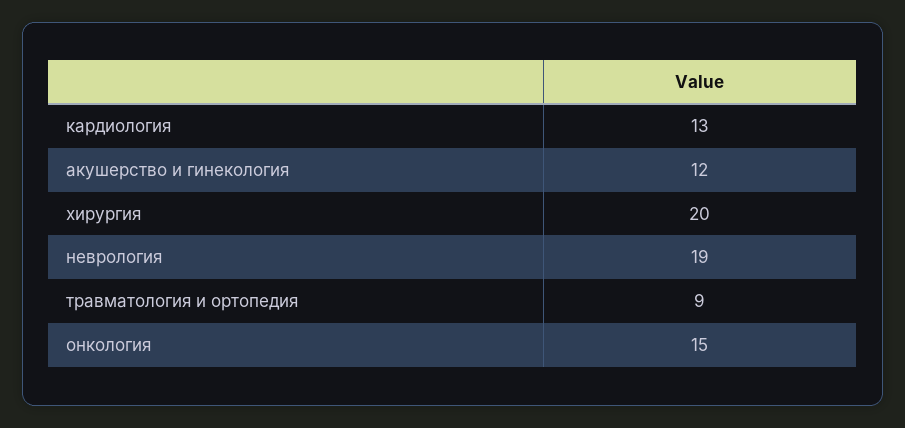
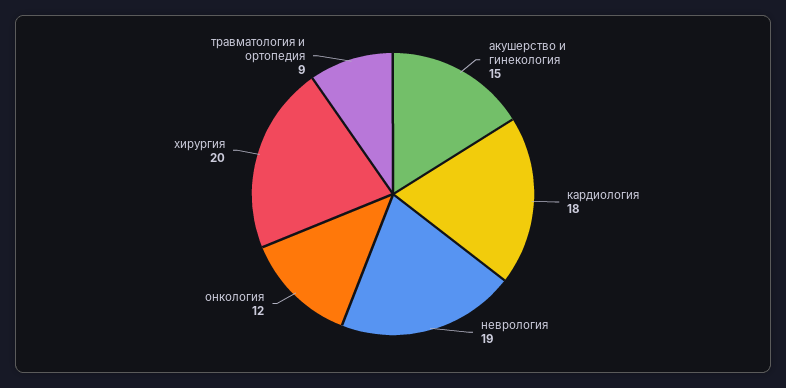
  {
-   "кардиология": 13,
+   "кардиология": 18,
-   "акушерство и гинекология": 12,
+   "акушерство и гинекология": 15,
    "хирургия": 20,
    "неврология": 19,
    "травматология и ортопедия": 9,
-   "онкология": 15
+   "онкология": 12
  }

